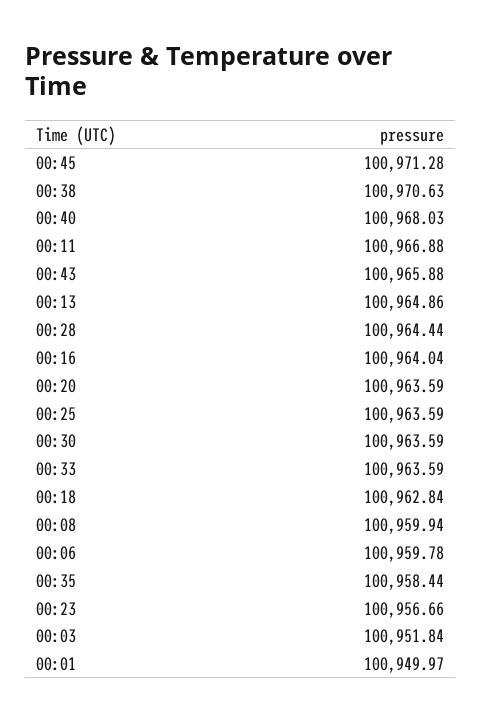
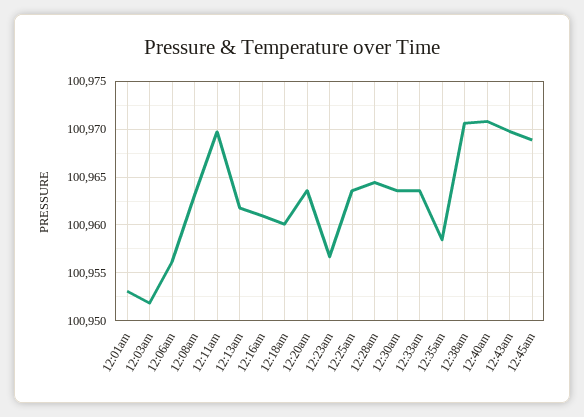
  {
-   "00:45": 100971.28,
+   "00:45": 100969,
    "00:38": 100970.63,
-   "00:40": 100968.03,
+   "00:40": 100971,
-   "00:11": 100966.88,
+   "00:11": 100970,
-   "00:43": 100965.88,
+   "00:43": 100970,
-   "00:13": 100964.86,
+   "00:13": 100962,
    "00:28": 100964.44,
-   "00:16": 100964.04,
+   "00:16": 100961,
    "00:20": 100963.59,
    "00:25": 100963.59,
    "00:30": 100963.59,
    "00:33": 100963.59,
-   "00:18": 100962.84,
+   "00:18": 100960,
-   "00:08": 100959.94,
+   "00:08": 100963,
-   "00:06": 100959.78,
+   "00:06": 100956,
    "00:35": 100958.44,
    "00:23": 100956.66,
    "00:03": 100951.84,
-   "00:01": 100949.97
+   "00:01": 100953
  }

